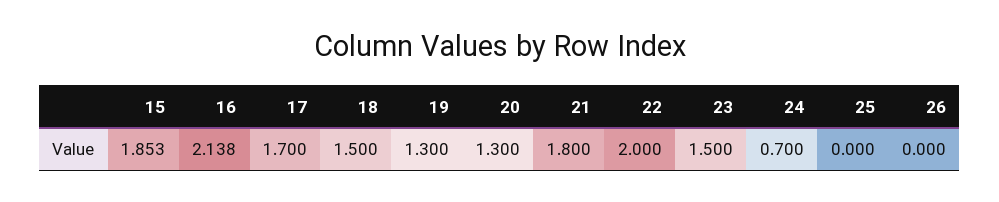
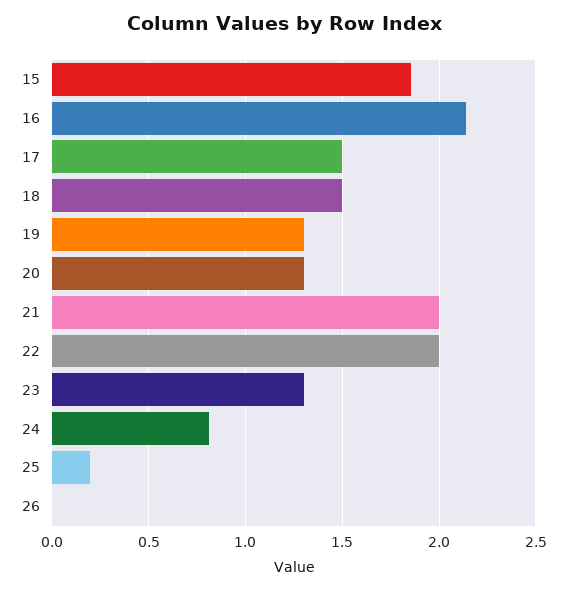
  {
    "15": 1.853,
    "16": 2.138,
-   "17": 1.7,
+   "17": 1.5,
    "18": 1.5,
    "19": 1.3,
    "20": 1.3,
-   "21": 1.8,
+   "21": 2,
    "22": 2,
-   "23": 1.5,
+   "23": 1.3,
-   "24": 0.7,
+   "24": 0.8,
-   "25": 0,
+   "25": 0.2,
    "26": 0
  }

